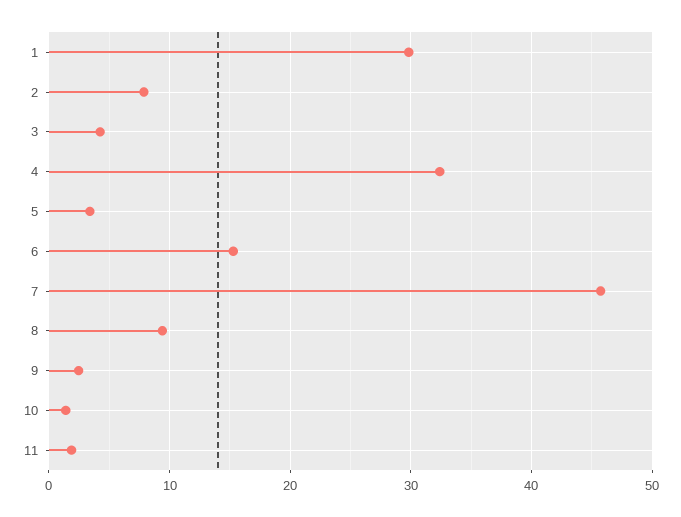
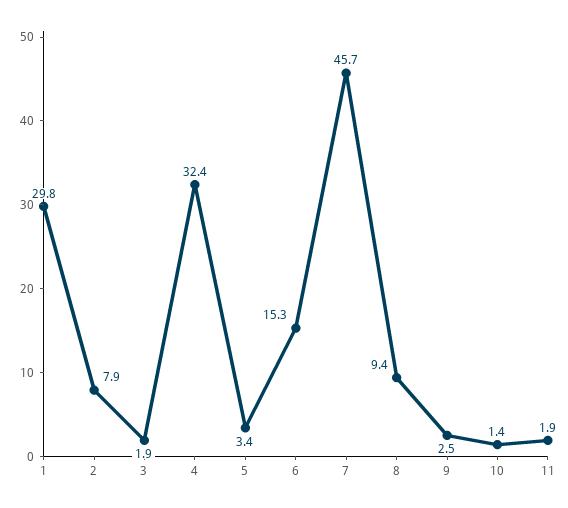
  {
    "1": 29.8,
    "2": 7.9,
-   "3": 4,
+   "3": 1.9,
    "4": 32.4,
    "5": 3.4,
    "6": 15.3,
    "7": 45.7,
    "8": 9.4,
    "9": 2.5,
    "10": 1.4,
    "11": 1.9
  }

